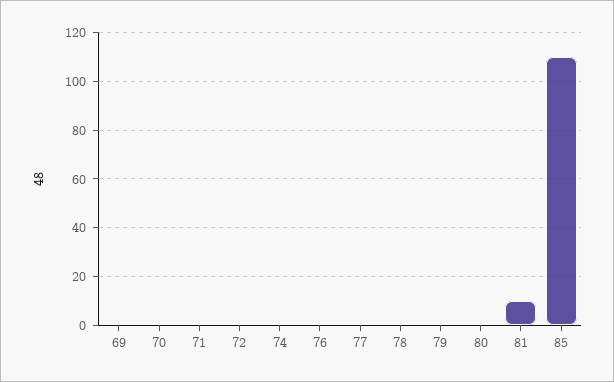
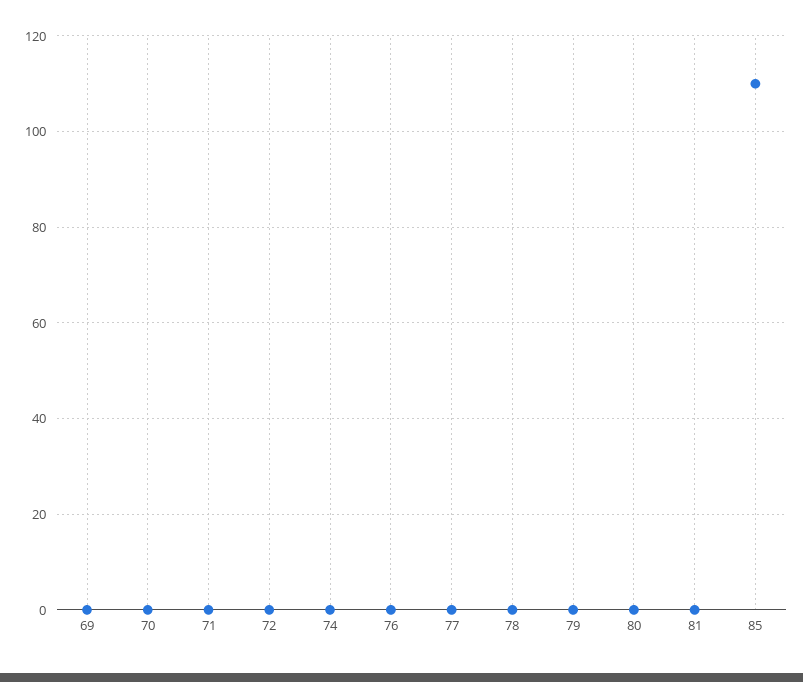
  {
    "69": 0,
    "70": 0,
    "71": 0,
    "72": 0,
    "74": 0,
    "76": 0,
    "77": 0,
    "78": 0,
    "79": 0,
    "80": 0,
-   "81": 10,
+   "81": 0,
    "85": 110
  }

